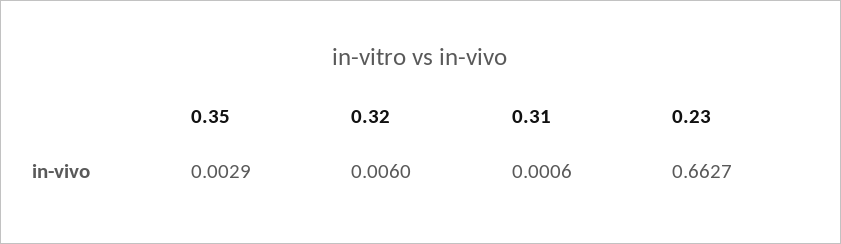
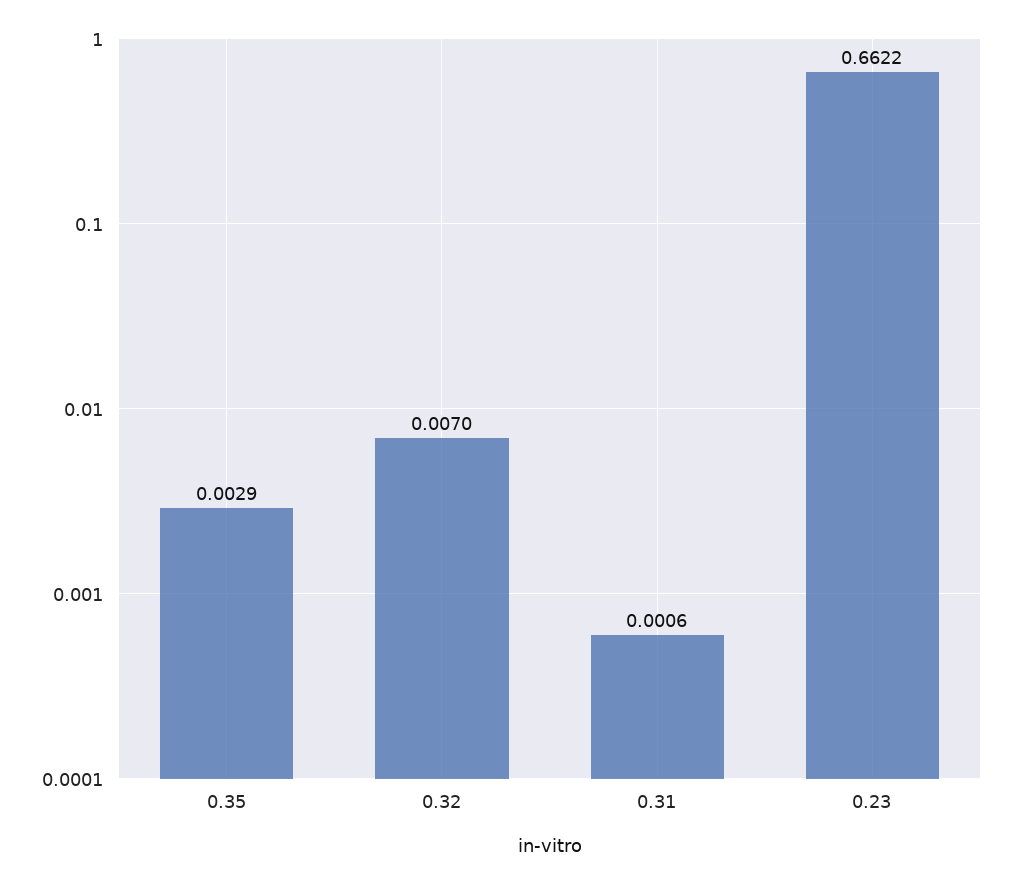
  {
    "0.35": 0.0029,
-   "0.32": 0.006,
+   "0.32": 0.007,
    "0.31": 0.0006,
-   "0.23": 0.6627
+   "0.23": 0.6622
  }

